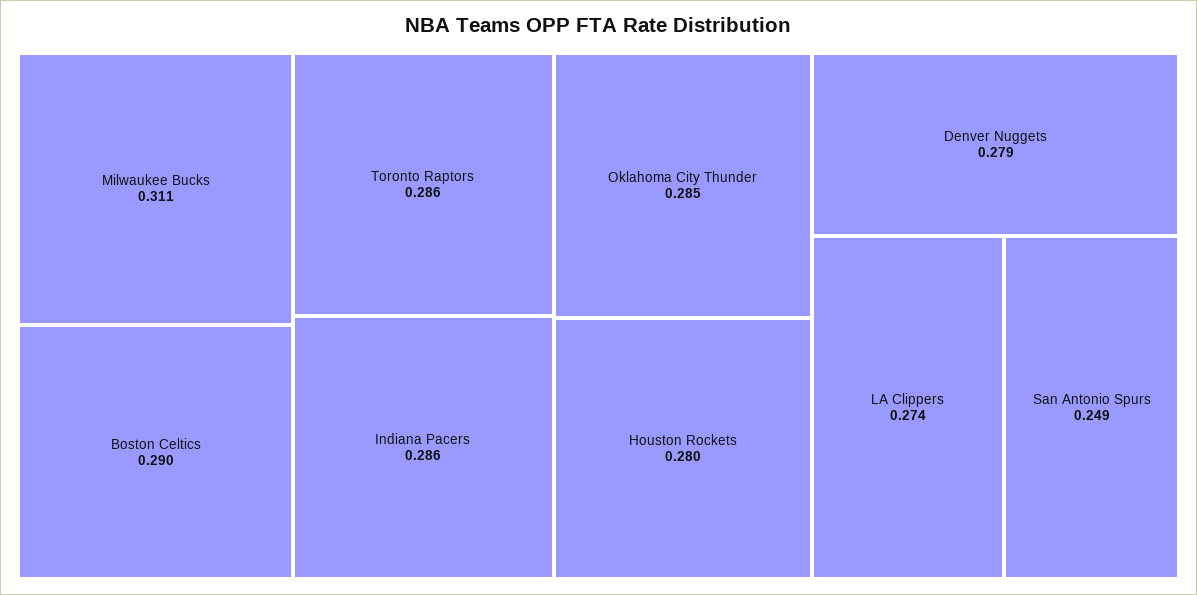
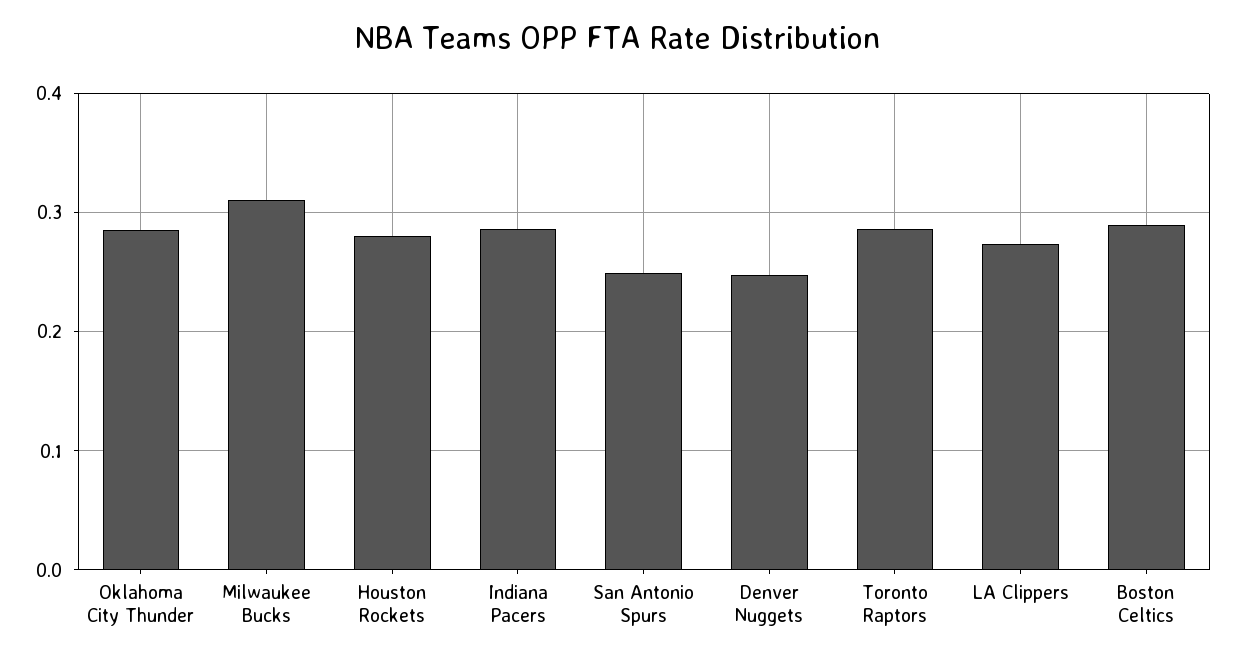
  {
    "Milwaukee Bucks": 0.311,
    "Boston Celtics": 0.29,
    "Toronto Raptors": 0.286,
    "Indiana Pacers": 0.286,
    "Oklahoma City Thunder": 0.285,
    "Houston Rockets": 0.28,
-   "Denver Nuggets": 0.279,
+   "Denver Nuggets": 0.25,
    "LA Clippers": 0.274,
    "San Antonio Spurs": 0.249
  }

